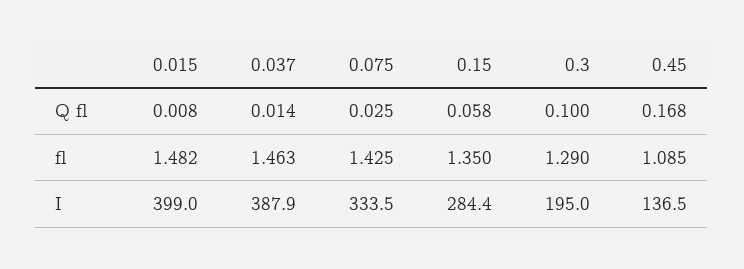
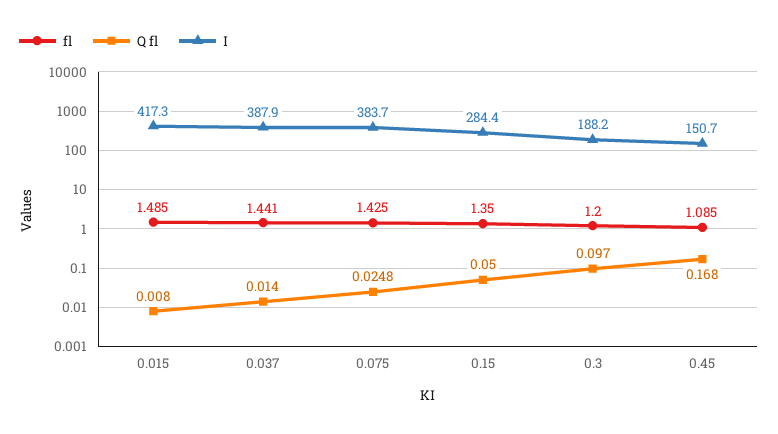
  {
    "Q fl": {
      "0.015": 0.008,
      "0.037": 0.014,
-     "0.075": 0.025,
+     "0.075": 0.0248,
-     "0.15": 0.058,
+     "0.15": 0.05,
-     "0.3": 0.1,
+     "0.3": 0.097,
      "0.45": 0.168
    },
    "fl": {
-     "0.015": 1.482,
+     "0.015": 1.485,
-     "0.037": 1.463,
+     "0.037": 1.441,
      "0.075": 1.425,
      "0.15": 1.35,
-     "0.3": 1.29,
+     "0.3": 1.2,
      "0.45": 1.085
    },
    "I": {
-     "0.015": 399,
+     "0.015": 417.3,
      "0.037": 387.9,
-     "0.075": 333.5,
+     "0.075": 383.7,
      "0.15": 284.4,
-     "0.3": 195,
+     "0.3": 188.2,
-     "0.45": 136.5
+     "0.45": 150.7
    }
  }

